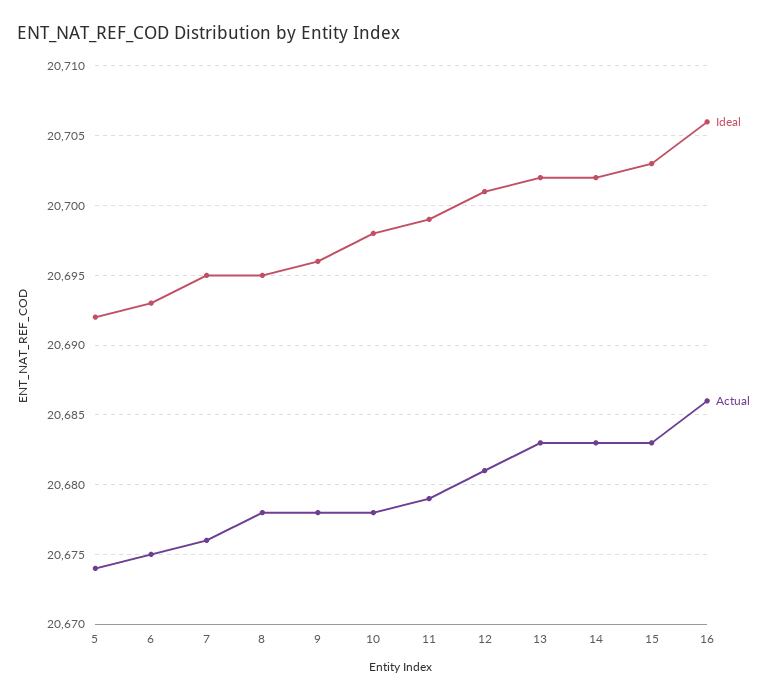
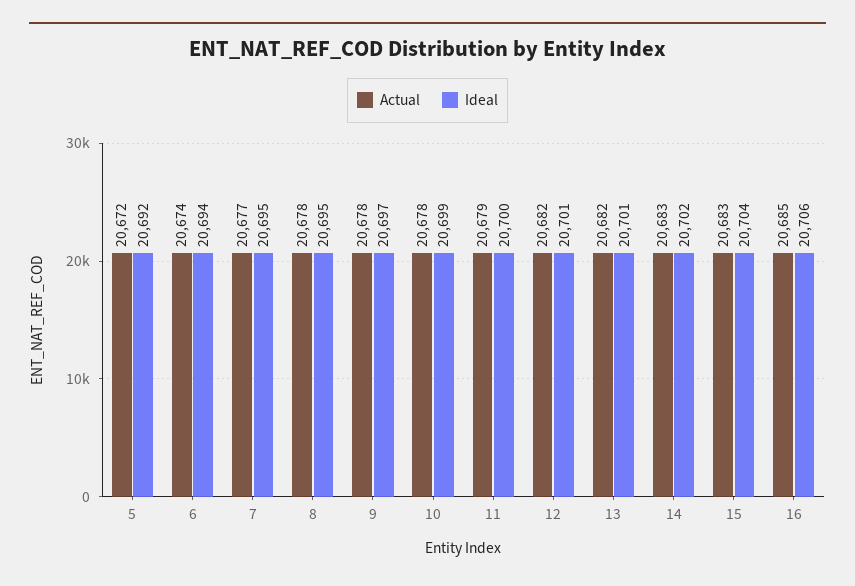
  {
    "Ideal": {
      "5": 20692,
-     "6": 20693,
+     "6": 20694,
      "7": 20695,
      "8": 20695,
-     "9": 20696,
+     "9": 20697,
-     "10": 20698,
+     "10": 20699,
-     "11": 20699,
+     "11": 20700,
      "12": 20701,
-     "13": 20702,
+     "13": 20701,
      "14": 20702,
-     "15": 20703,
+     "15": 20704,
      "16": 20706
    },
    "Actual": {
-     "5": 20674,
+     "5": 20672,
-     "6": 20675,
+     "6": 20674,
-     "7": 20676,
+     "7": 20677,
      "8": 20678,
      "9": 20678,
      "10": 20678,
      "11": 20679,
-     "12": 20681,
+     "12": 20682,
-     "13": 20683,
+     "13": 20682,
      "14": 20683,
      "15": 20683,
-     "16": 20686
+     "16": 20685
    }
  }

